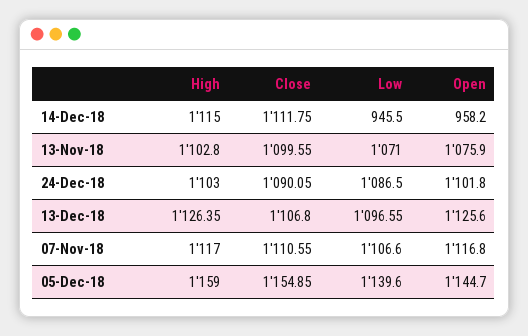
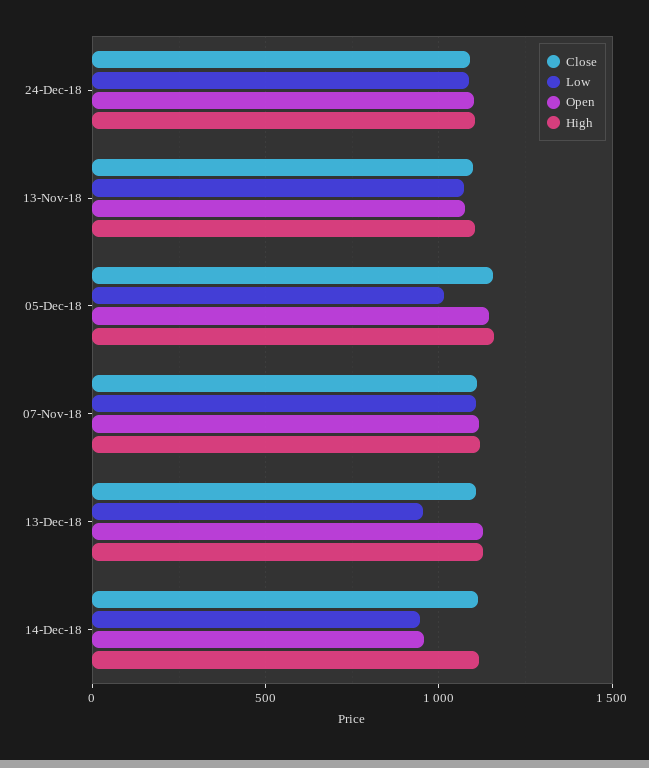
  {
    "High": {
      "14-Dec-18": 1115,
      "13-Nov-18": 1102.8,
      "24-Dec-18": 1103,
      "13-Dec-18": 1126.35,
      "07-Nov-18": 1117,
      "05-Dec-18": 1159
    },
    "Close": {
      "14-Dec-18": 1111.75,
      "13-Nov-18": 1099.55,
      "24-Dec-18": 1090.05,
      "13-Dec-18": 1106.8,
      "07-Nov-18": 1110.55,
      "05-Dec-18": 1154.85
    },
    "Low": {
      "14-Dec-18": 945.5,
      "13-Nov-18": 1071,
      "24-Dec-18": 1086.5,
-     "13-Dec-18": 1096.55,
+     "13-Dec-18": 950,
      "07-Nov-18": 1106.6,
-     "05-Dec-18": 1139.6
+     "05-Dec-18": 1000
    },
    "Open": {
      "14-Dec-18": 958.2,
      "13-Nov-18": 1075.9,
      "24-Dec-18": 1101.8,
      "13-Dec-18": 1125.6,
      "07-Nov-18": 1116.8,
      "05-Dec-18": 1144.7
    }
  }

